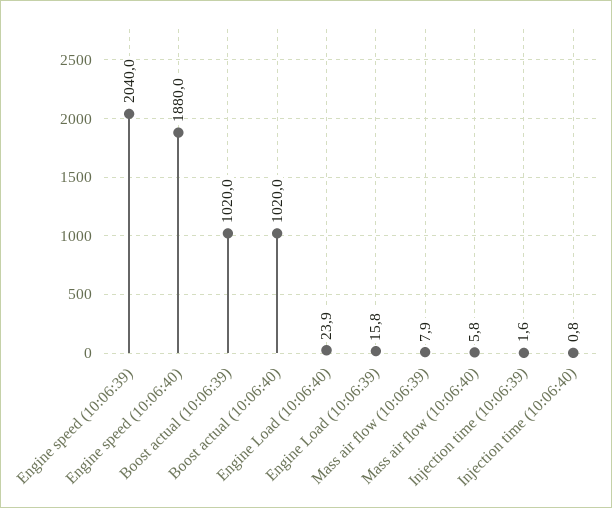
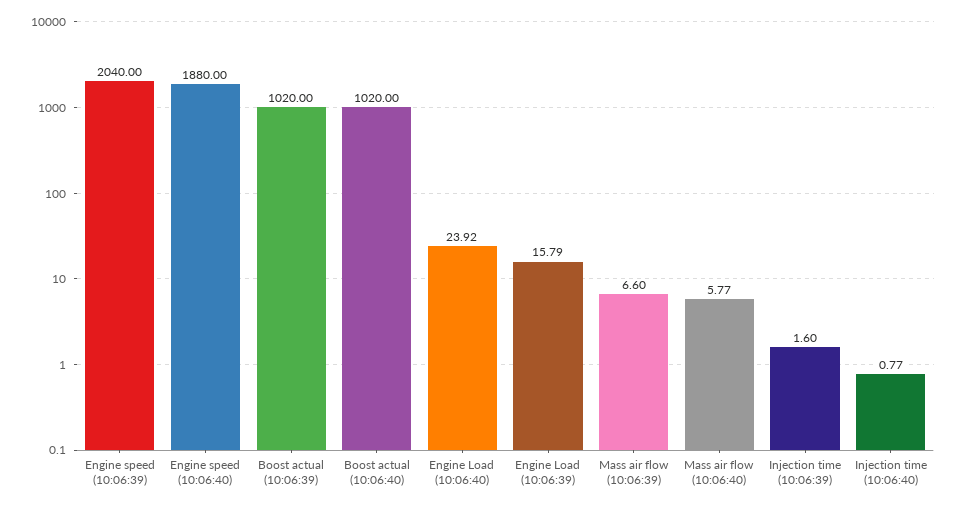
  {
    "Engine speed (10:06:39)": 2040,
    "Engine speed (10:06:40)": 1880,
    "Boost actual (10:06:39)": 1020,
    "Boost actual (10:06:40)": 1020,
    "Engine Load (10:06:40)": 23.92,
    "Engine Load (10:06:39)": 15.79,
-   "Mass air flow (10:06:39)": 7.9,
+   "Mass air flow (10:06:39)": 6.6,
    "Mass air flow (10:06:40)": 5.77,
    "Injection time (10:06:39)": 1.6,
    "Injection time (10:06:40)": 0.77
  }

